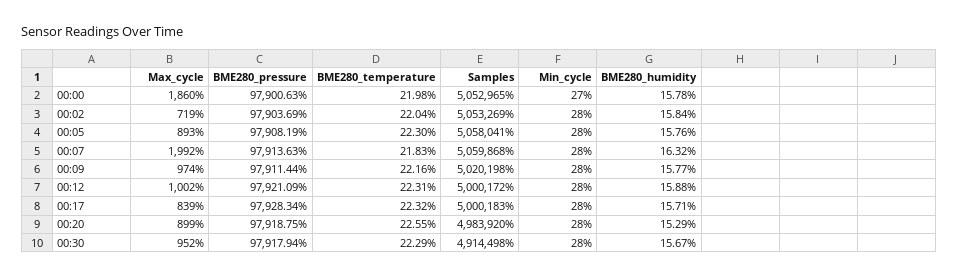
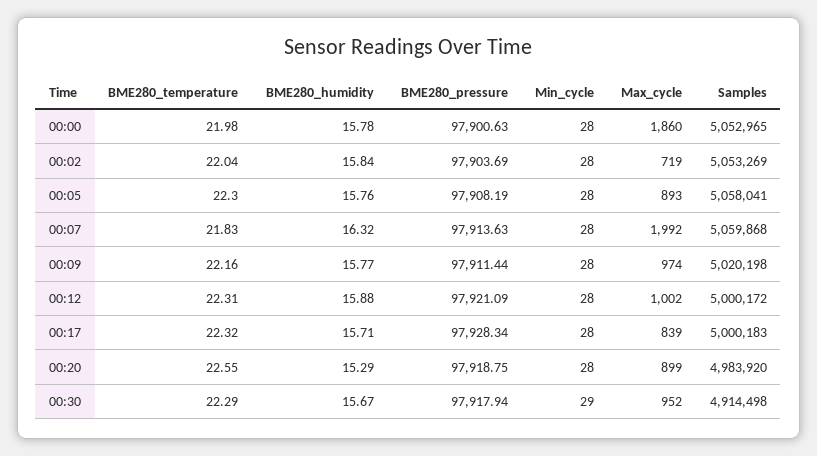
  {
    "Max_cycle": {
      "00:00": 1860,
      "00:02": 719,
      "00:05": 893,
      "00:07": 1992,
      "00:09": 974,
      "00:12": 1002,
      "00:17": 839,
      "00:20": 899,
      "00:30": 952
    },
    "BME280_pressure": {
      "00:00": 97900.63,
      "00:02": 97903.69,
      "00:05": 97908.19,
      "00:07": 97913.63,
      "00:09": 97911.44,
      "00:12": 97921.09,
      "00:17": 97928.34,
      "00:20": 97918.75,
      "00:30": 97917.94
    },
    "BME280_temperature": {
      "00:00": 21.98,
      "00:02": 22.04,
      "00:05": 22.3,
      "00:07": 21.83,
      "00:09": 22.16,
      "00:12": 22.31,
      "00:17": 22.32,
      "00:20": 22.55,
      "00:30": 22.29
    },
    "Samples": {
      "00:00": 5052965,
      "00:02": 5053269,
      "00:05": 5058041,
      "00:07": 5059868,
      "00:09": 5020198,
      "00:12": 5000172,
      "00:17": 5000183,
      "00:20": 4983920,
      "00:30": 4914498
    },
    "Min_cycle": {
-     "00:00": 27,
+     "00:00": 28,
      "00:02": 28,
      "00:05": 28,
      "00:07": 28,
      "00:09": 28,
      "00:12": 28,
      "00:17": 28,
      "00:20": 28,
-     "00:30": 28
+     "00:30": 29
    },
    "BME280_humidity": {
      "00:00": 15.78,
      "00:02": 15.84,
      "00:05": 15.76,
      "00:07": 16.32,
      "00:09": 15.77,
      "00:12": 15.88,
      "00:17": 15.71,
      "00:20": 15.29,
      "00:30": 15.67
    }
  }

